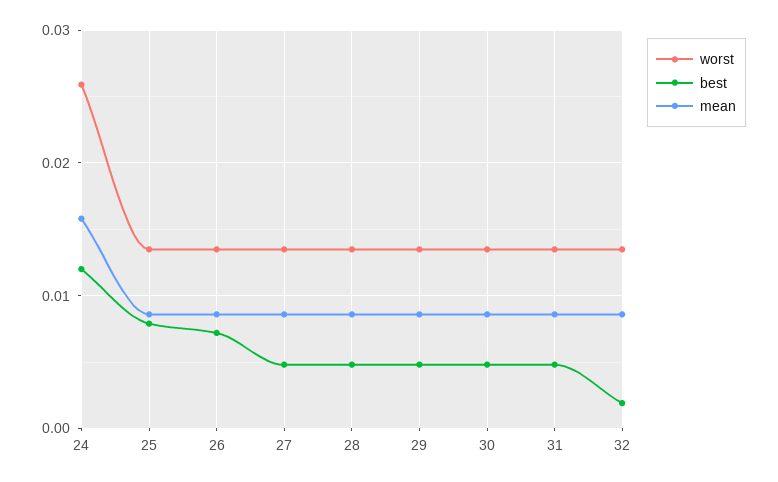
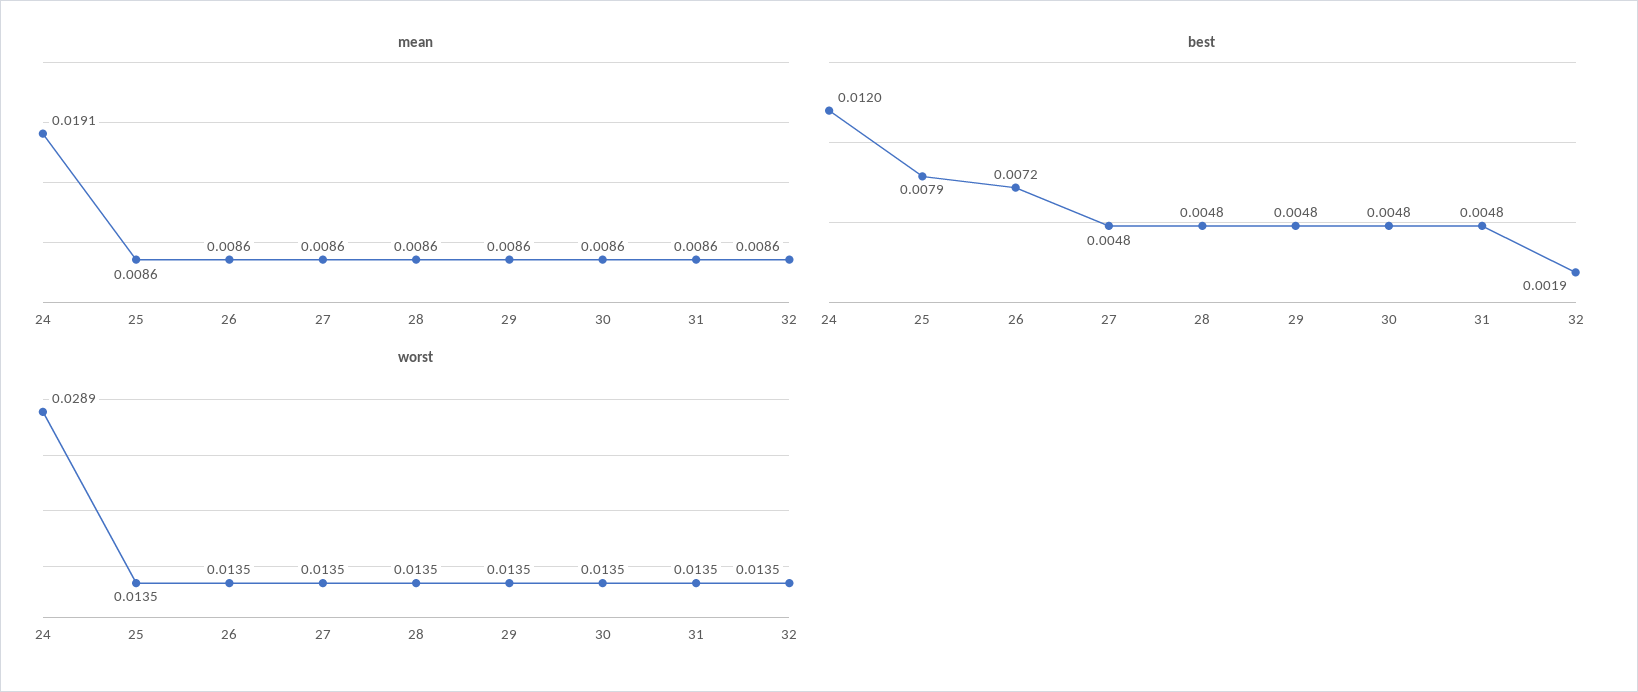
  {
    "worst": {
-     "24": 0.026,
+     "24": 0.0289,
      "25": 0.0135,
      "26": 0.0135,
      "27": 0.0135,
      "28": 0.0135,
      "29": 0.0135,
      "30": 0.0135,
      "31": 0.0135,
      "32": 0.0135
    },
    "best": {
      "24": 0.012,
      "25": 0.0079,
      "26": 0.0072,
      "27": 0.0048,
      "28": 0.0048,
      "29": 0.0048,
      "30": 0.0048,
      "31": 0.0048,
      "32": 0.0019
    },
    "mean": {
-     "24": 0.016,
+     "24": 0.0191,
      "25": 0.0086,
      "26": 0.0086,
      "27": 0.0086,
      "28": 0.0086,
      "29": 0.0086,
      "30": 0.0086,
      "31": 0.0086,
      "32": 0.0086
    }
  }

